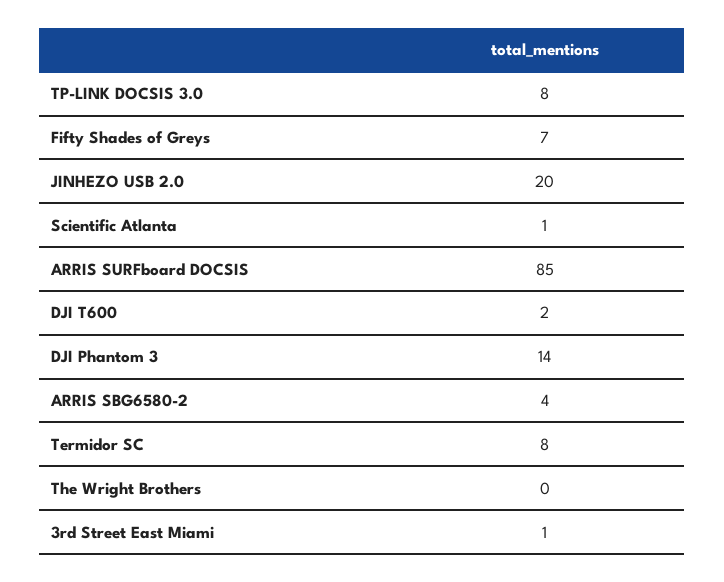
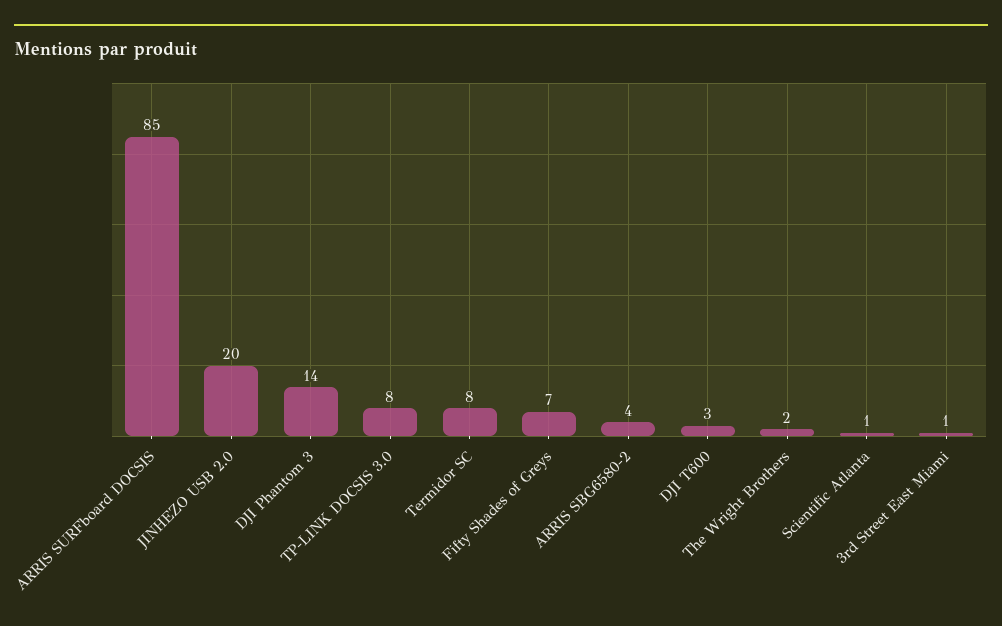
  {
    "TP-LINK DOCSIS 3.0": 8,
    "Fifty Shades of Greys": 7,
    "JINHEZO USB 2.0": 20,
    "Scientific Atlanta": 1,
    "ARRIS SURFboard DOCSIS": 85,
-   "DJI T600": 2,
+   "DJI T600": 3,
    "DJI Phantom 3": 14,
    "ARRIS SBG6580-2": 4,
    "Termidor SC": 8,
-   "The Wright Brothers": 0,
+   "The Wright Brothers": 2,
    "3rd Street East Miami": 1
  }

